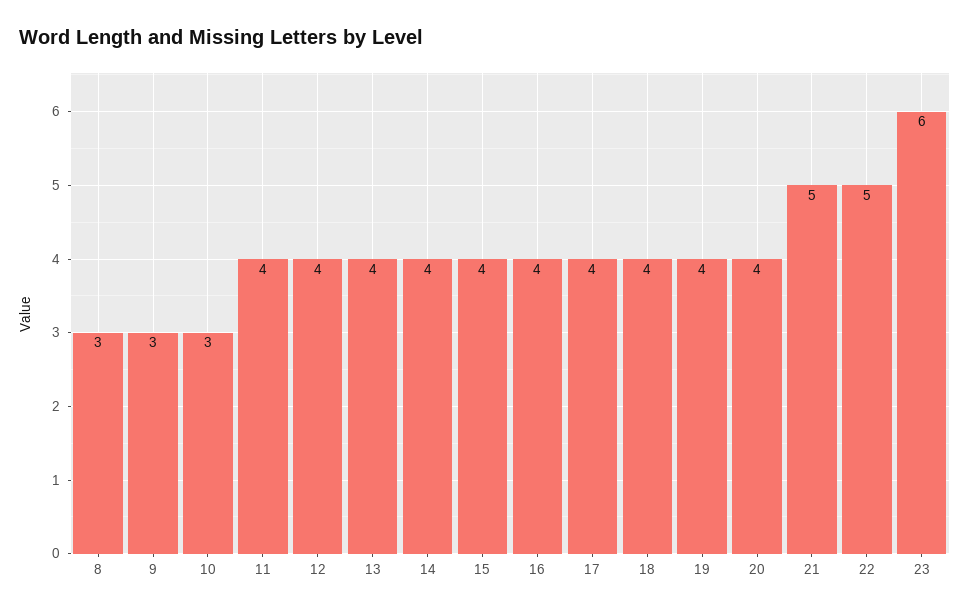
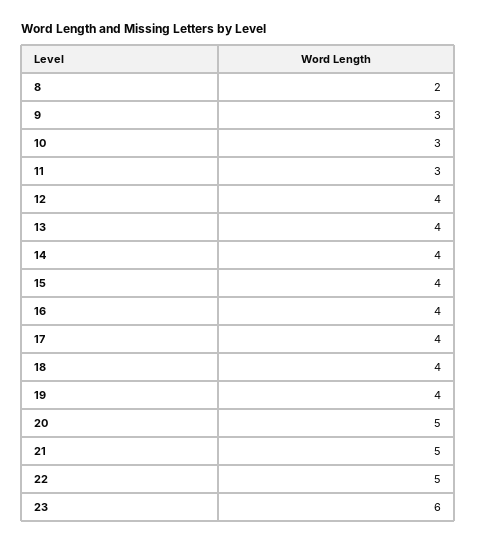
  {
-   "8": 3,
+   "8": 2,
    "9": 3,
    "10": 3,
-   "11": 4,
+   "11": 3,
    "12": 4,
    "13": 4,
    "14": 4,
    "15": 4,
    "16": 4,
    "17": 4,
    "18": 4,
    "19": 4,
-   "20": 4,
+   "20": 5,
    "21": 5,
    "22": 5,
    "23": 6
  }

